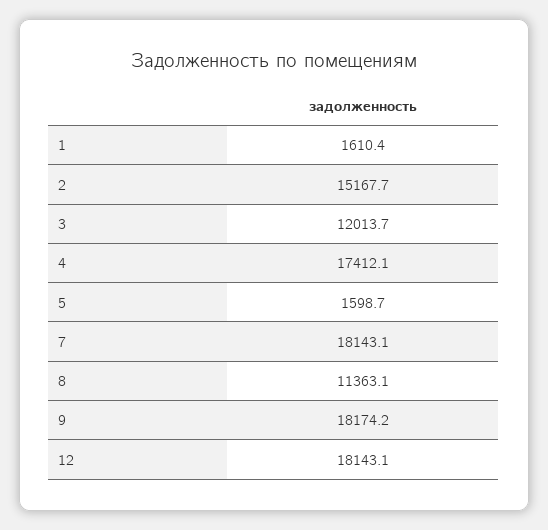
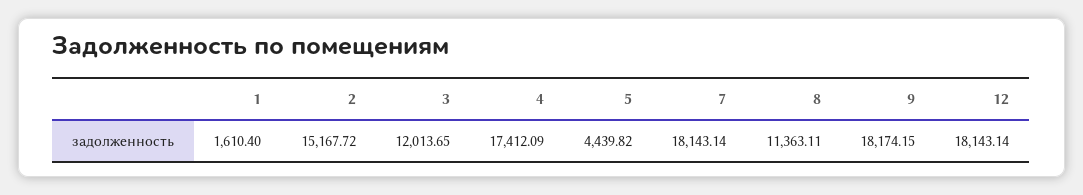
  {
    "1": 1610.4,
    "2": 15167.72,
    "3": 12013.65,
    "4": 17412.09,
-   "5": 1598.7,
+   "5": 4439.82,
    "7": 18143.14,
    "8": 11363.11,
    "9": 18174.15,
    "12": 18143.14
  }

